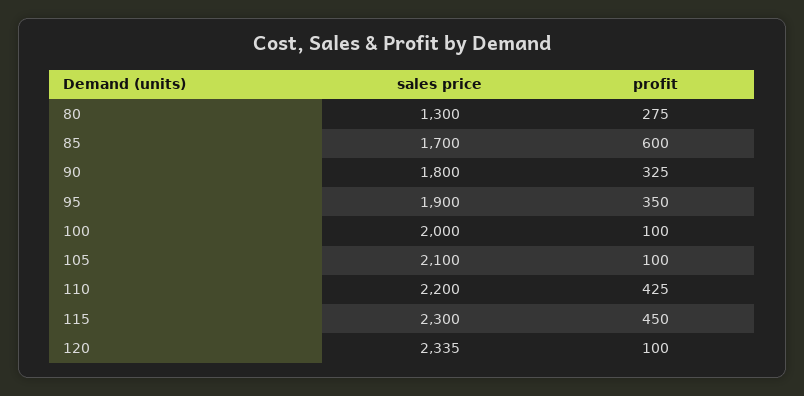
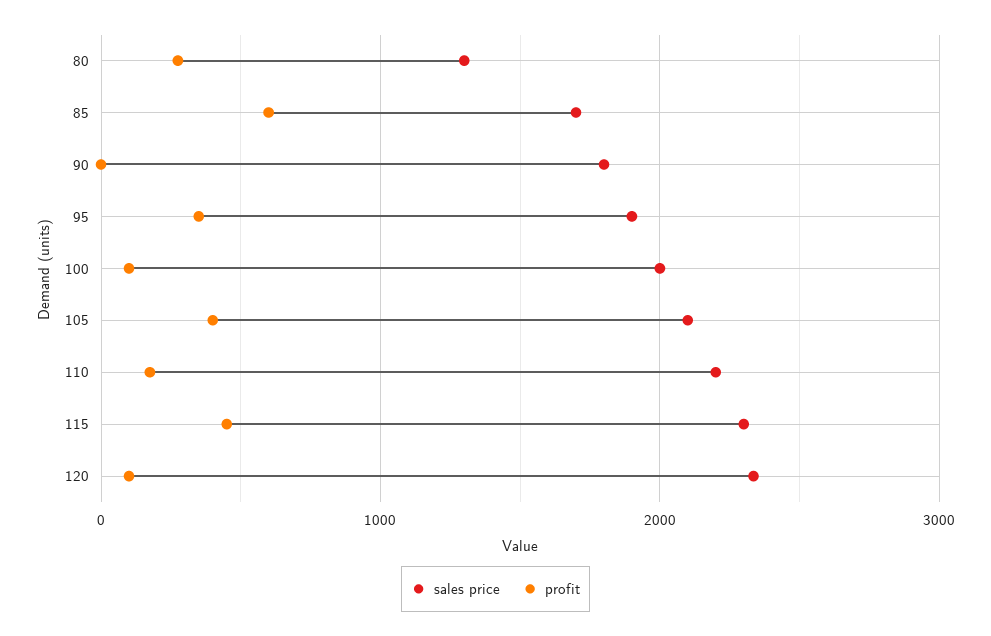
  {
    "sales price": {
      "80": 1300,
      "85": 1700,
      "90": 1800,
      "95": 1900,
      "100": 2000,
      "105": 2100,
      "110": 2200,
      "115": 2300,
      "120": 2335
    },
    "profit": {
      "80": 275,
      "85": 600,
-     "90": 325,
+     "90": 0,
      "95": 350,
      "100": 100,
-     "105": 100,
+     "105": 400,
-     "110": 425,
+     "110": 200,
      "115": 450,
      "120": 100
    }
  }

